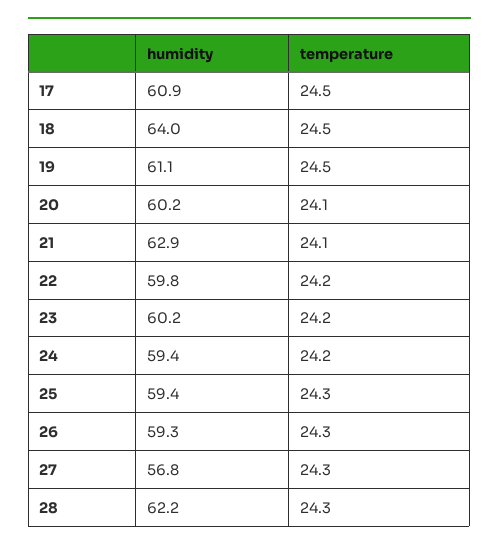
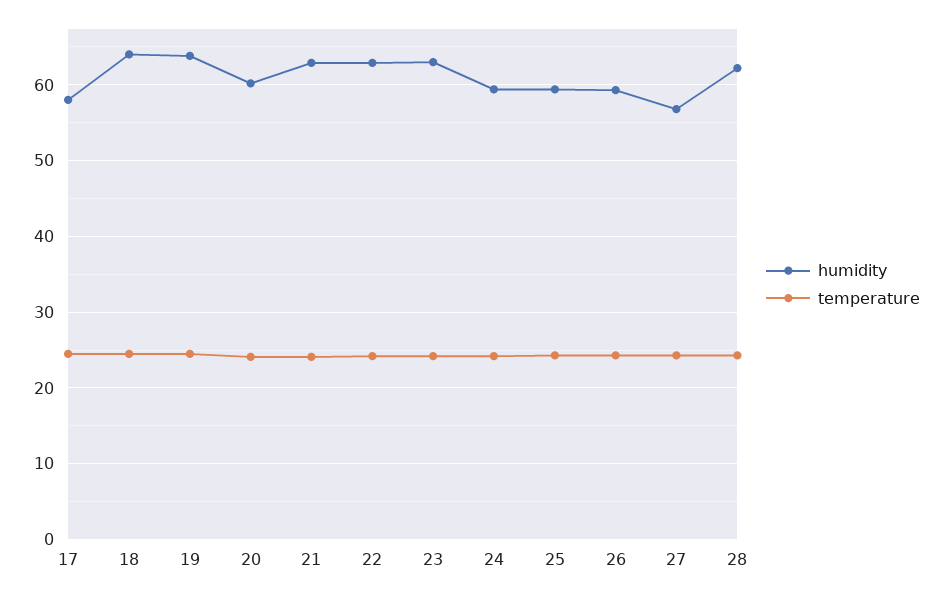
  {
    "humidity": {
-     "17": 60.9,
+     "17": 58,
      "18": 64,
-     "19": 61.1,
+     "19": 64,
      "20": 60.2,
      "21": 62.9,
-     "22": 59.8,
+     "22": 63,
-     "23": 60.2,
+     "23": 63,
      "24": 59.4,
      "25": 59.4,
      "26": 59.3,
      "27": 56.8,
      "28": 62.2
    },
    "temperature": {
      "17": 24.5,
      "18": 24.5,
      "19": 24.5,
      "20": 24.1,
      "21": 24.1,
      "22": 24.2,
      "23": 24.2,
      "24": 24.2,
      "25": 24.3,
      "26": 24.3,
      "27": 24.3,
      "28": 24.3
    }
  }

